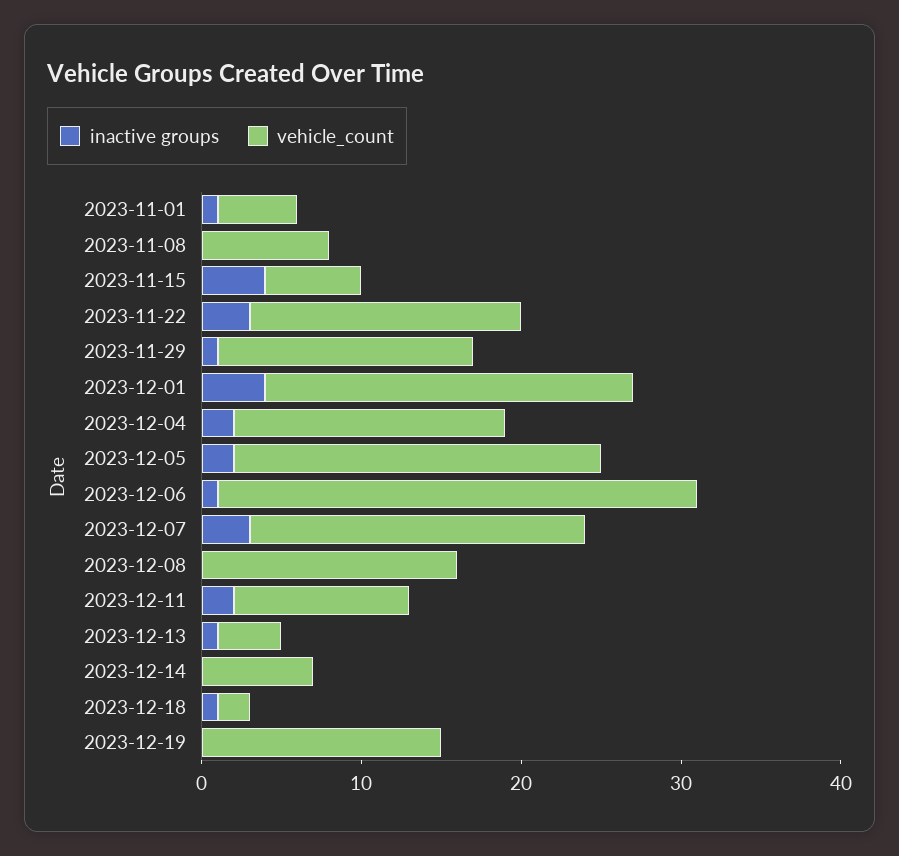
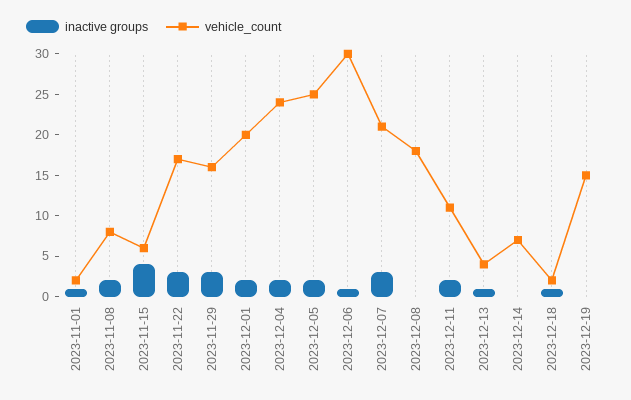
  {
    "inactive groups": {
      "2023-11-01": 1,
-     "2023-11-08": 0,
+     "2023-11-08": 2,
      "2023-11-15": 4,
      "2023-11-22": 3,
-     "2023-11-29": 1,
+     "2023-11-29": 3,
-     "2023-12-01": 4,
+     "2023-12-01": 2,
      "2023-12-04": 2,
      "2023-12-05": 2,
      "2023-12-06": 1,
      "2023-12-07": 3,
      "2023-12-08": 0,
      "2023-12-11": 2,
      "2023-12-13": 1,
      "2023-12-14": 0,
      "2023-12-18": 1,
      "2023-12-19": 0
    },
    "vehicle_count": {
-     "2023-11-01": 5,
+     "2023-11-01": 2,
      "2023-11-08": 8,
      "2023-11-15": 6,
      "2023-11-22": 17,
      "2023-11-29": 16,
-     "2023-12-01": 23,
+     "2023-12-01": 20,
-     "2023-12-04": 17,
+     "2023-12-04": 24,
-     "2023-12-05": 23,
+     "2023-12-05": 25,
      "2023-12-06": 30,
      "2023-12-07": 21,
-     "2023-12-08": 16,
+     "2023-12-08": 18,
      "2023-12-11": 11,
      "2023-12-13": 4,
      "2023-12-14": 7,
      "2023-12-18": 2,
      "2023-12-19": 15
    }
  }

